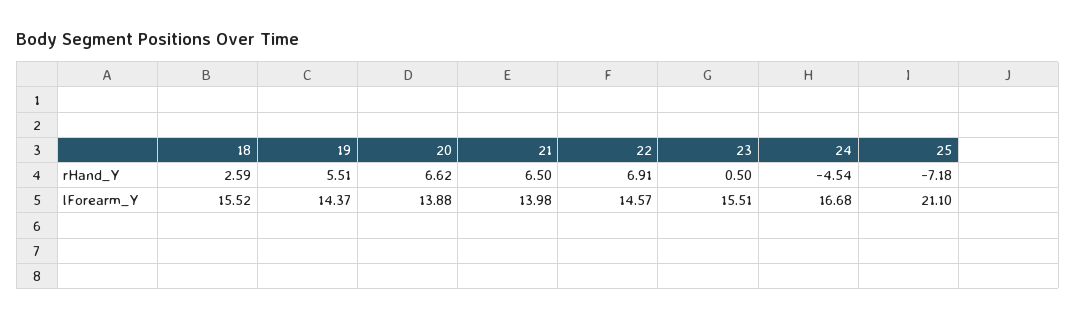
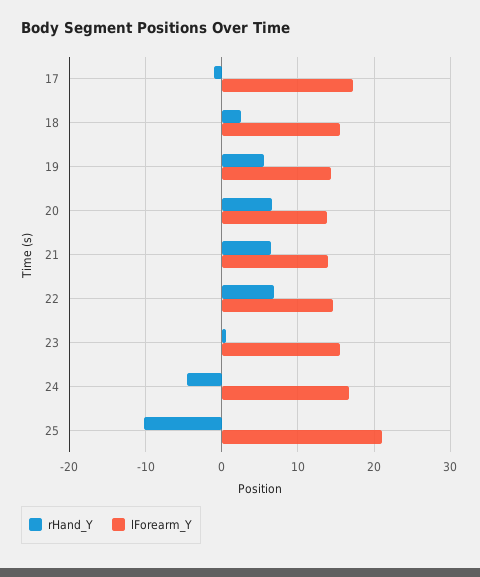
  {
    "rHand_Y": {
      "18": 2.59,
      "19": 5.51,
      "20": 6.62,
      "21": 6.5,
      "22": 6.91,
      "23": 0.5,
      "24": -4.54,
-     "25": -7.18
+     "25": -10,
+     "17": -1
    },
    "lForearm_Y": {
      "18": 15.52,
      "19": 14.37,
      "20": 13.88,
      "21": 13.98,
      "22": 14.57,
      "23": 15.51,
      "24": 16.68,
-     "25": 21.1
+     "25": 21.1,
+     "17": 17
    }
  }

